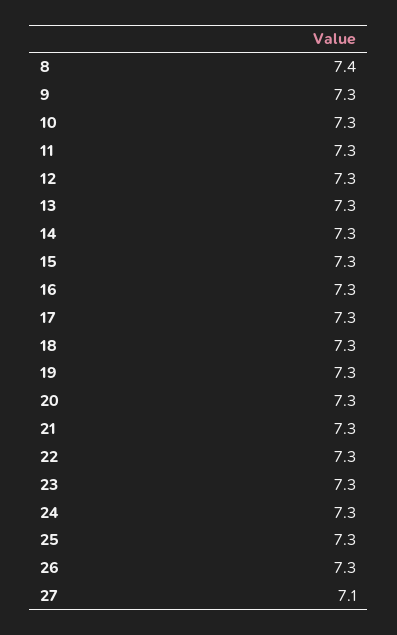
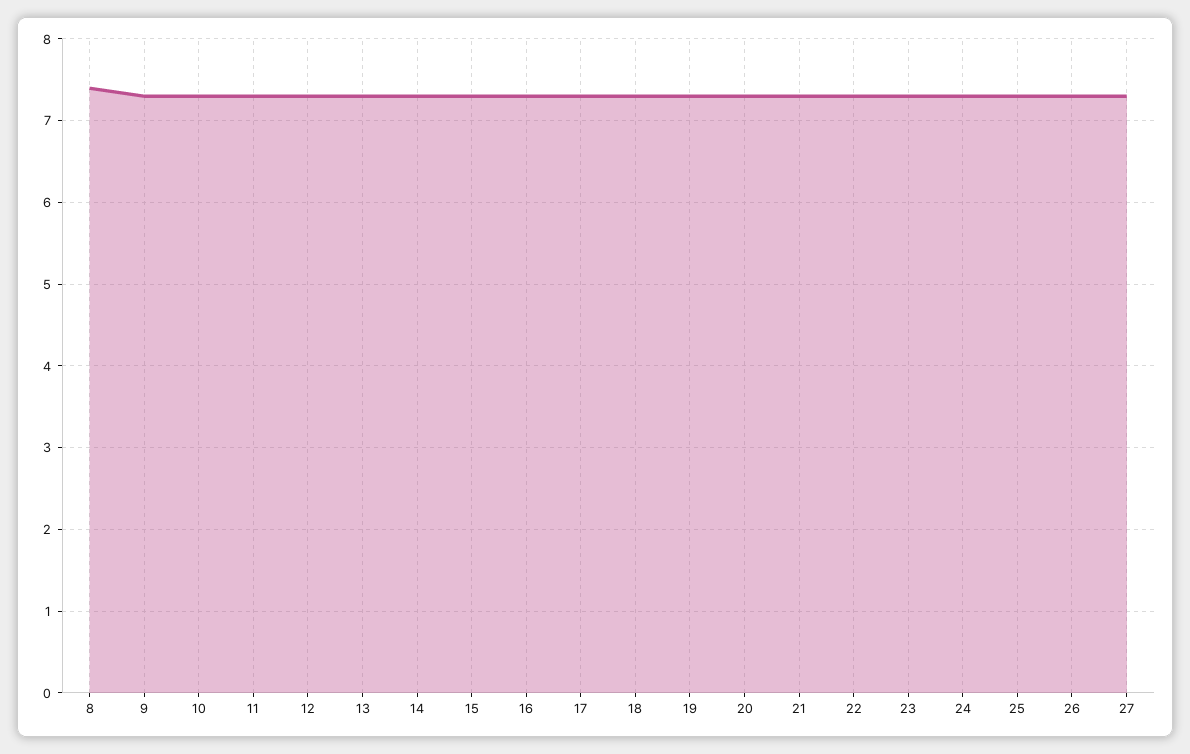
  {
    "8": 7.4,
    "9": 7.3,
    "10": 7.3,
    "11": 7.3,
    "12": 7.3,
    "13": 7.3,
    "14": 7.3,
    "15": 7.3,
    "16": 7.3,
    "17": 7.3,
    "18": 7.3,
    "19": 7.3,
    "20": 7.3,
    "21": 7.3,
    "22": 7.3,
    "23": 7.3,
    "24": 7.3,
    "25": 7.3,
    "26": 7.3,
-   "27": 7.1
+   "27": 7.3
  }

